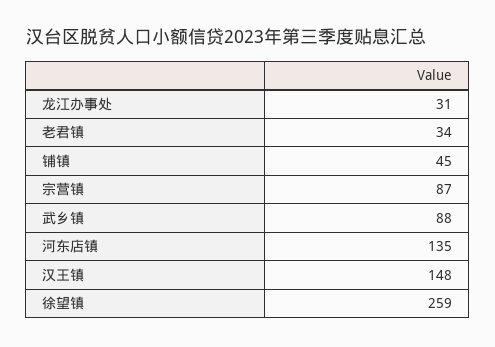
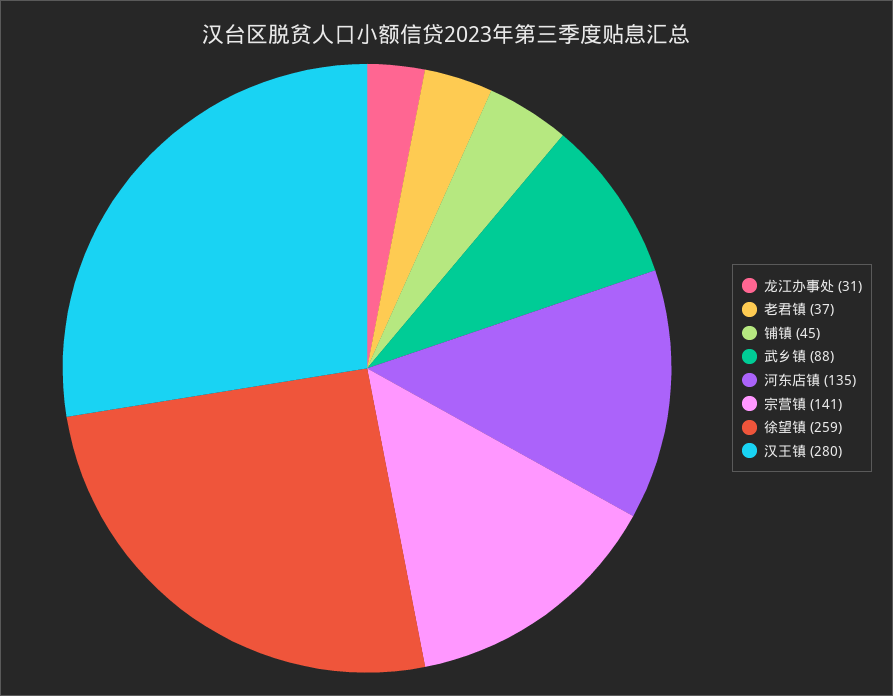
  {
    "龙江办事处": 31,
-   "老君镇": 34,
+   "老君镇": 37,
    "铺镇": 45,
-   "宗营镇": 87,
+   "宗营镇": 141,
    "武乡镇": 88,
    "河东店镇": 135,
-   "汉王镇": 148,
+   "汉王镇": 280,
    "徐望镇": 259
  }

